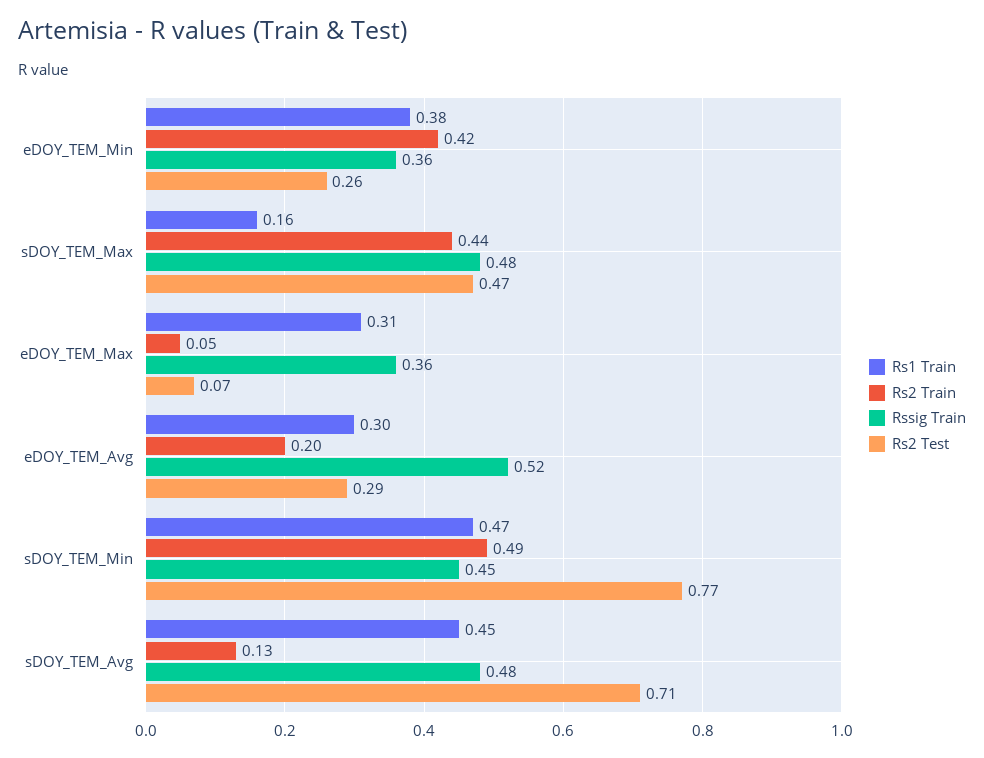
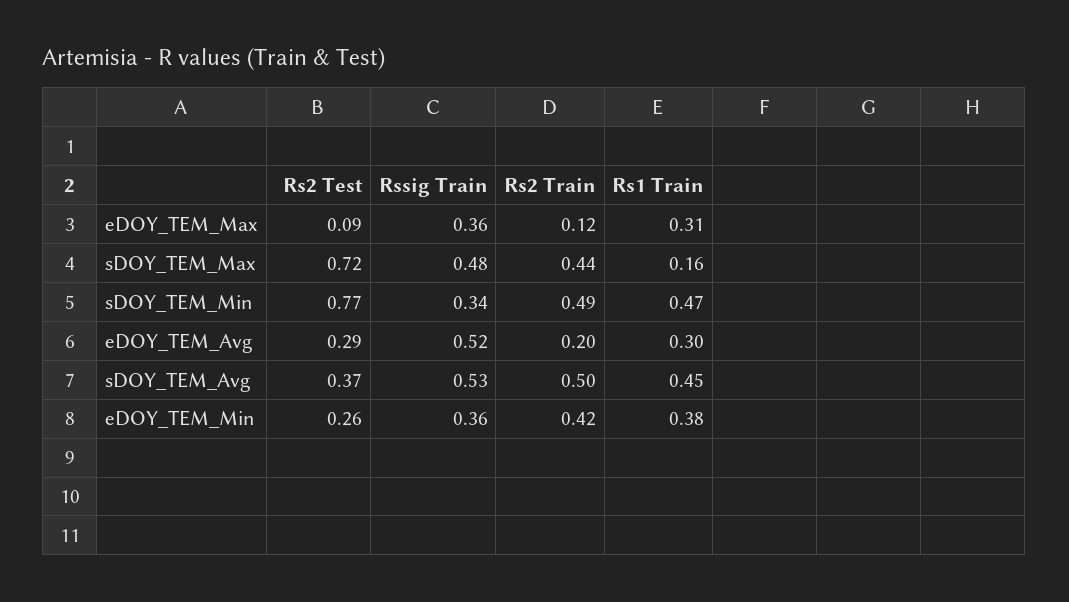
  {
    "Rs1 Train": {
      "eDOY_TEM_Min": 0.38,
      "sDOY_TEM_Max": 0.16,
      "eDOY_TEM_Max": 0.31,
      "eDOY_TEM_Avg": 0.3,
      "sDOY_TEM_Min": 0.47,
      "sDOY_TEM_Avg": 0.45
    },
    "Rs2 Train": {
      "eDOY_TEM_Min": 0.42,
      "sDOY_TEM_Max": 0.44,
-     "eDOY_TEM_Max": 0.05,
+     "eDOY_TEM_Max": 0.12,
      "eDOY_TEM_Avg": 0.2,
      "sDOY_TEM_Min": 0.49,
-     "sDOY_TEM_Avg": 0.13
+     "sDOY_TEM_Avg": 0.5
    },
    "Rssig Train": {
      "eDOY_TEM_Min": 0.36,
      "sDOY_TEM_Max": 0.48,
      "eDOY_TEM_Max": 0.36,
      "eDOY_TEM_Avg": 0.52,
-     "sDOY_TEM_Min": 0.45,
+     "sDOY_TEM_Min": 0.34,
-     "sDOY_TEM_Avg": 0.48
+     "sDOY_TEM_Avg": 0.53
    },
    "Rs2 Test": {
      "eDOY_TEM_Min": 0.26,
-     "sDOY_TEM_Max": 0.47,
+     "sDOY_TEM_Max": 0.72,
-     "eDOY_TEM_Max": 0.07,
+     "eDOY_TEM_Max": 0.09,
      "eDOY_TEM_Avg": 0.29,
      "sDOY_TEM_Min": 0.77,
-     "sDOY_TEM_Avg": 0.71
+     "sDOY_TEM_Avg": 0.37
    }
  }

